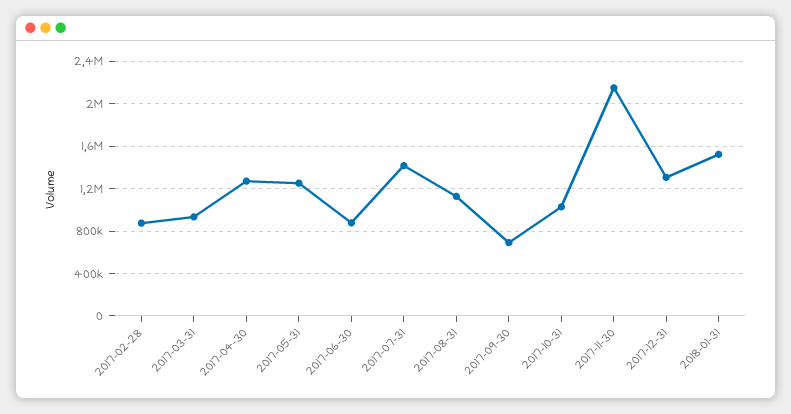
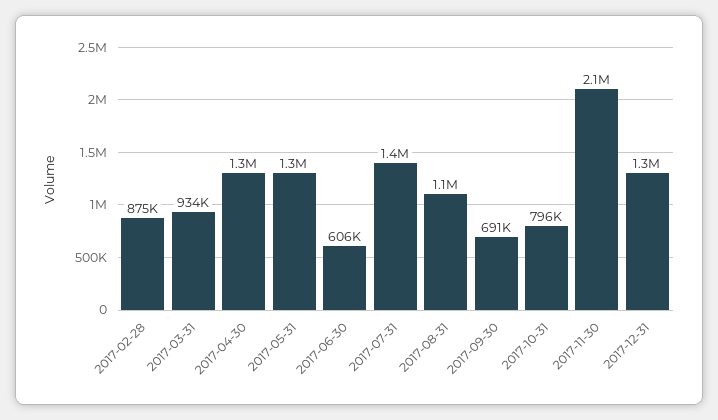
  {
    "2017-02-28": 875000,
    "2017-03-31": 934000,
    "2017-04-30": 1300000,
    "2017-05-31": 1300000,
-   "2017-06-30": 900000,
+   "2017-06-30": 606000,
    "2017-07-31": 1400000,
    "2017-08-31": 1100000,
    "2017-09-30": 691000,
-   "2017-10-31": 1000000,
+   "2017-10-31": 796000,
    "2017-11-30": 2100000,
-   "2017-12-31": 1300000,
+   "2017-12-31": 1300000
-   "2018-01-31": 1500000
  }

